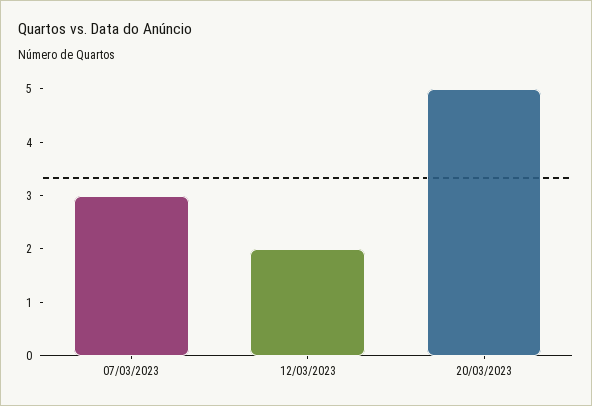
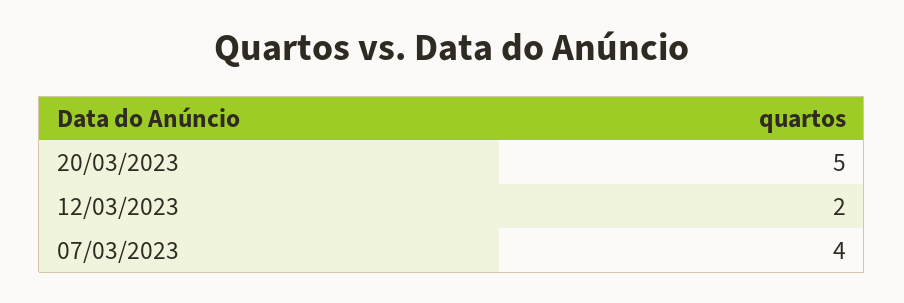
  {
-   "07/03/2023": 3,
+   "07/03/2023": 4,
    "12/03/2023": 2,
    "20/03/2023": 5
  }

